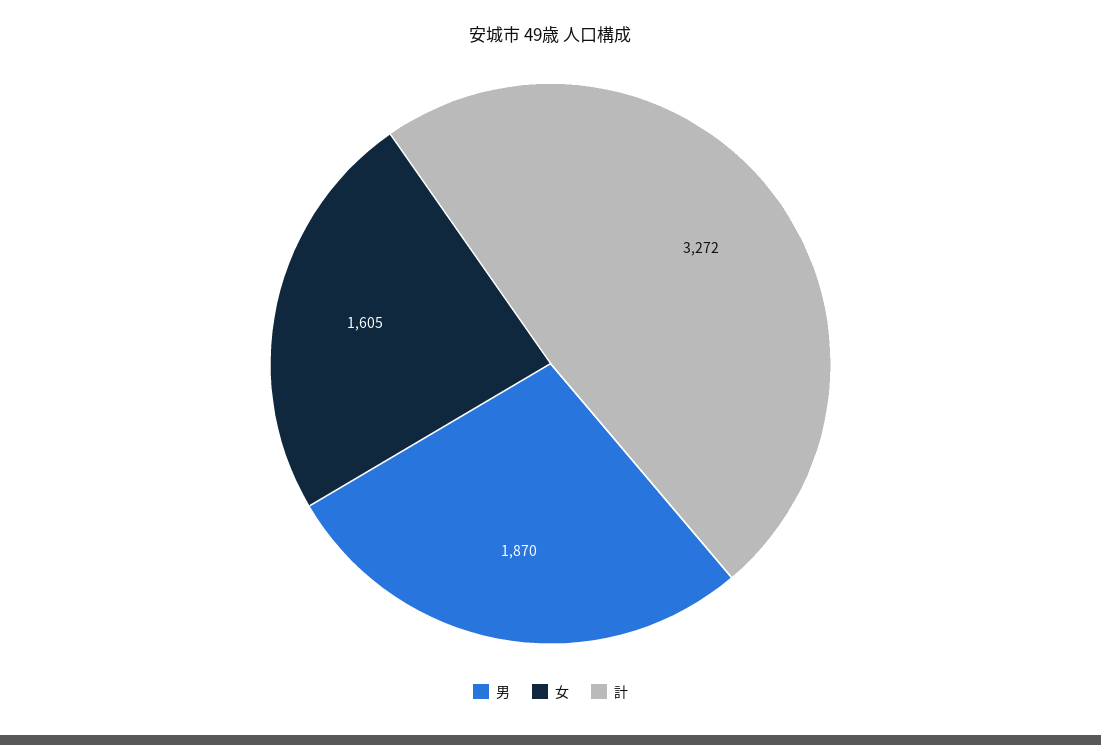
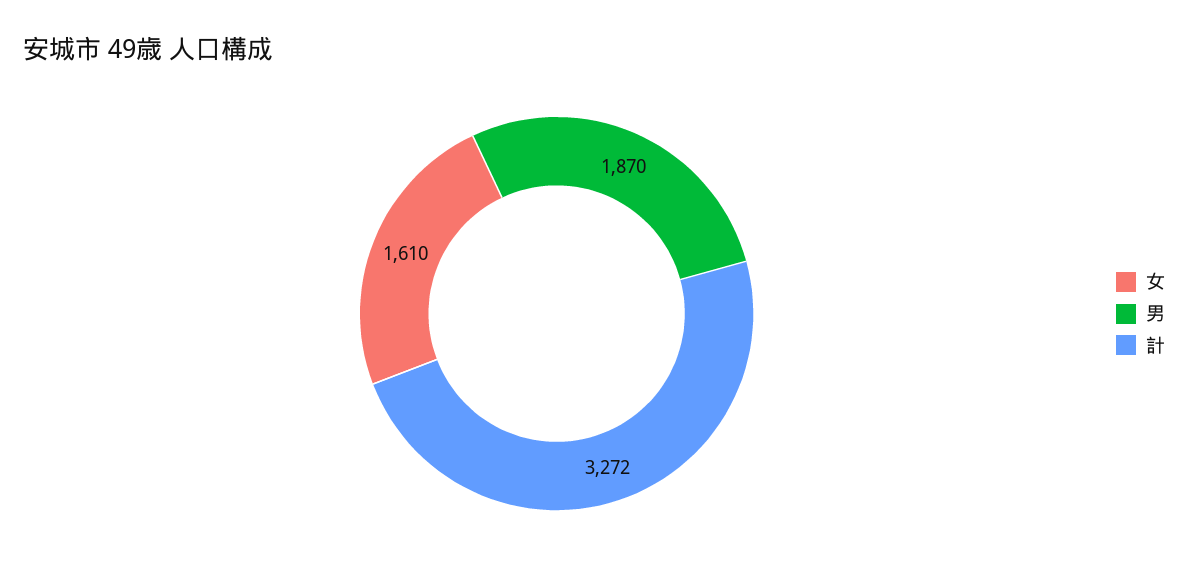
  {
    "男": 1870,
-   "女": 1605,
+   "女": 1610,
    "計": 3272
  }

